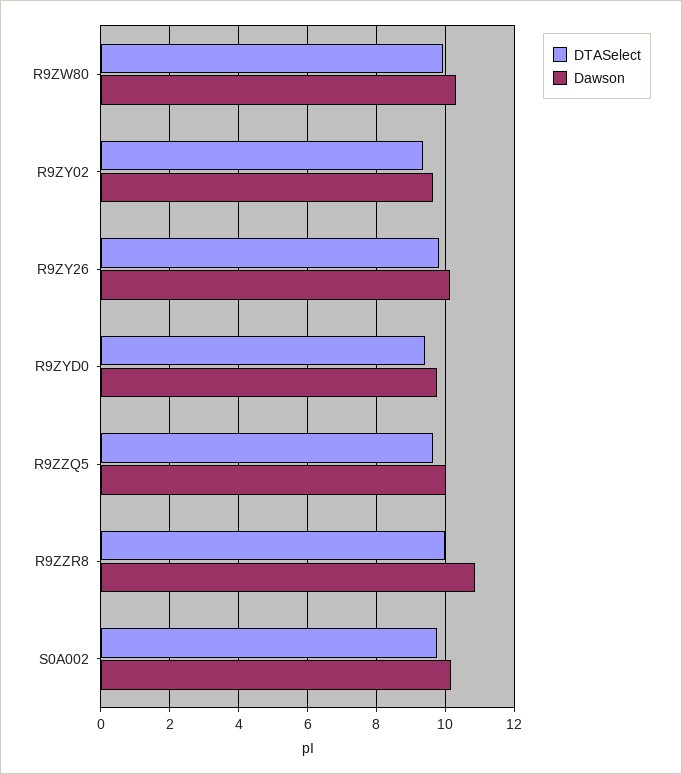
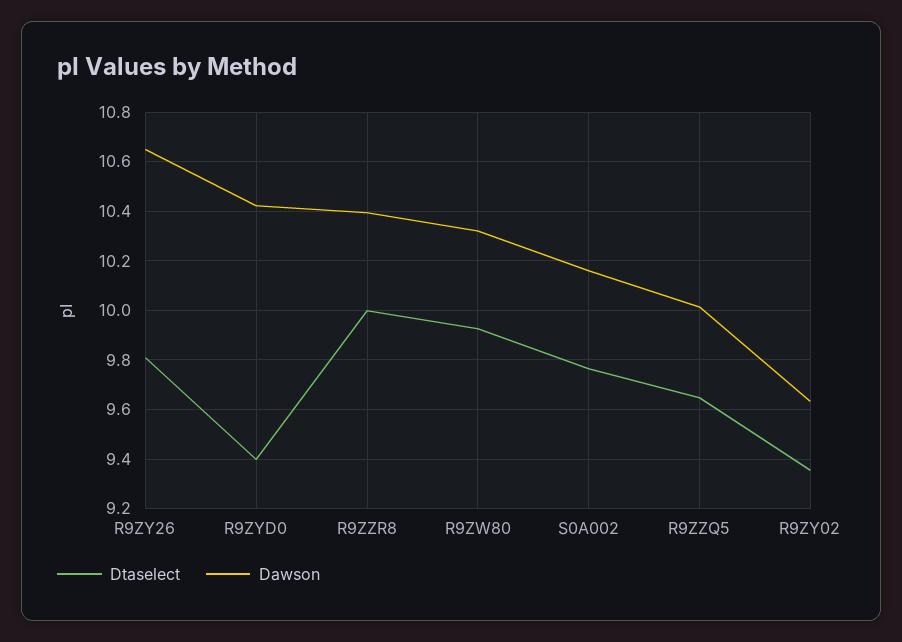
  {
    "DTASelect": {
      "R9ZW80": 9.925,
      "R9ZY02": 9.35,
      "R9ZY26": 9.8,
      "R9ZYD0": 9.4,
      "R9ZZQ5": 9.65,
      "R9ZZR8": 10,
      "S0A002": 9.775
    },
    "Dawson": {
      "R9ZW80": 10.325,
      "R9ZY02": 9.625,
-     "R9ZY26": 10.2,
+     "R9ZY26": 10.65,
-     "R9ZYD0": 9.8,
+     "R9ZYD0": 10.425,
      "R9ZZQ5": 10.025,
-     "R9ZZR8": 10.8,
+     "R9ZZR8": 10.4,
      "S0A002": 10.15
    }
  }

